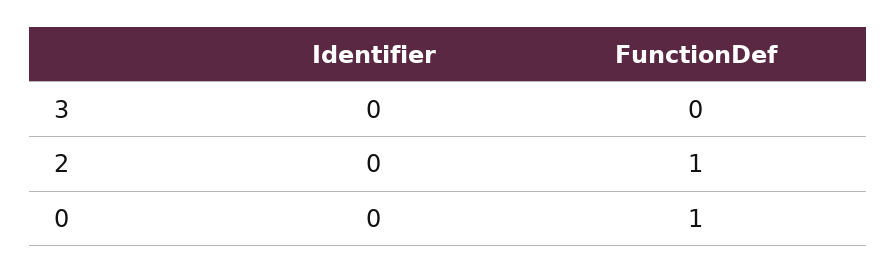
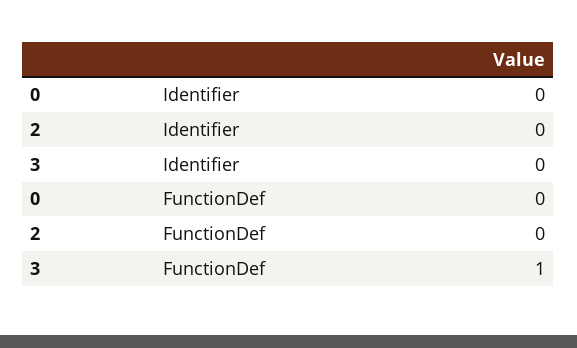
  {
    "Identifier": {
      "3": 0,
      "2": 0,
      "0": 0
    },
    "FunctionDef": {
-     "3": 0,
+     "3": 1,
-     "2": 1,
+     "2": 0,
-     "0": 1
+     "0": 0
    }
  }

